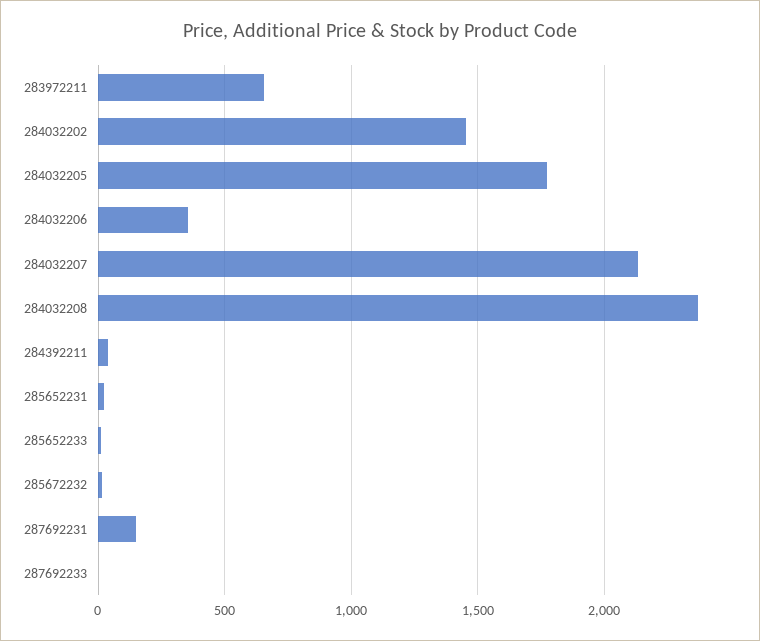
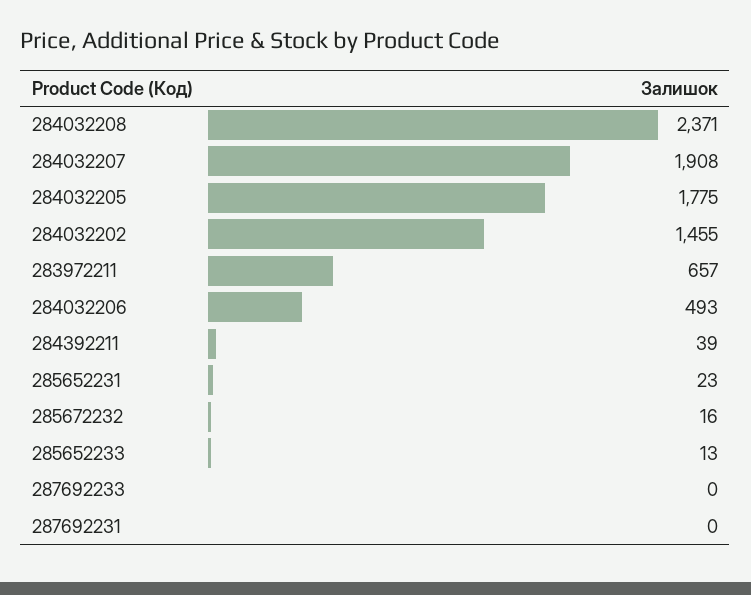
  {
    "283972211": 657,
    "284032202": 1455,
    "284032205": 1775,
-   "284032206": 350,
+   "284032206": 493,
-   "284032207": 2150,
+   "284032207": 1908,
    "284032208": 2371,
    "284392211": 39,
    "285652231": 23,
    "285652233": 13,
    "285672232": 16,
-   "287692231": 150,
+   "287692231": 0,
    "287692233": 0
  }

